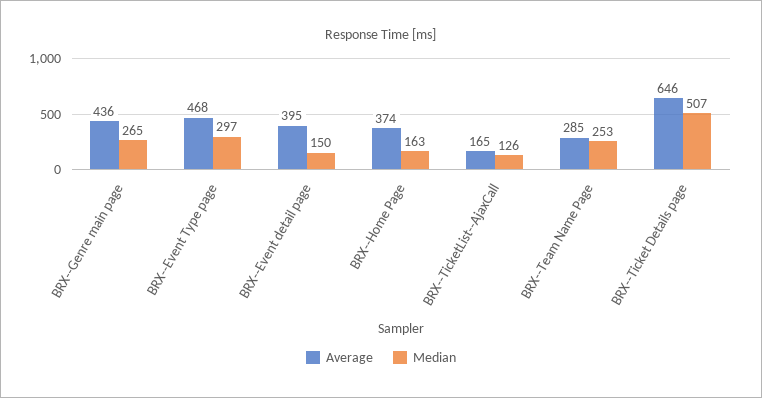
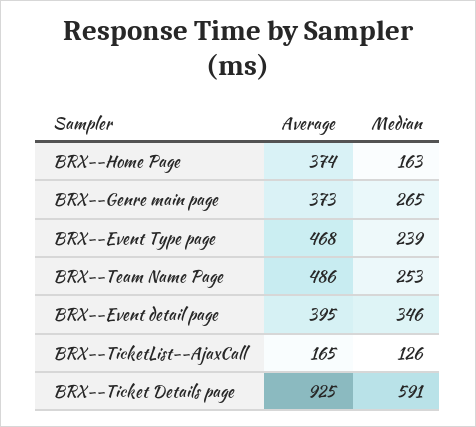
  {
    "Average": {
-     "BRX--Genre main page": 436,
+     "BRX--Genre main page": 373,
      "BRX--Event Type page": 468,
      "BRX--Event detail page": 395,
      "BRX--Home Page": 374,
      "BRX--TicketList--AjaxCall": 165,
-     "BRX--Team Name Page": 285,
+     "BRX--Team Name Page": 486,
-     "BRX--Ticket Details page": 646
+     "BRX--Ticket Details page": 925
    },
    "Median": {
      "BRX--Genre main page": 265,
-     "BRX--Event Type page": 297,
+     "BRX--Event Type page": 239,
-     "BRX--Event detail page": 150,
+     "BRX--Event detail page": 346,
      "BRX--Home Page": 163,
      "BRX--TicketList--AjaxCall": 126,
      "BRX--Team Name Page": 253,
-     "BRX--Ticket Details page": 507
+     "BRX--Ticket Details page": 591
    }
  }

